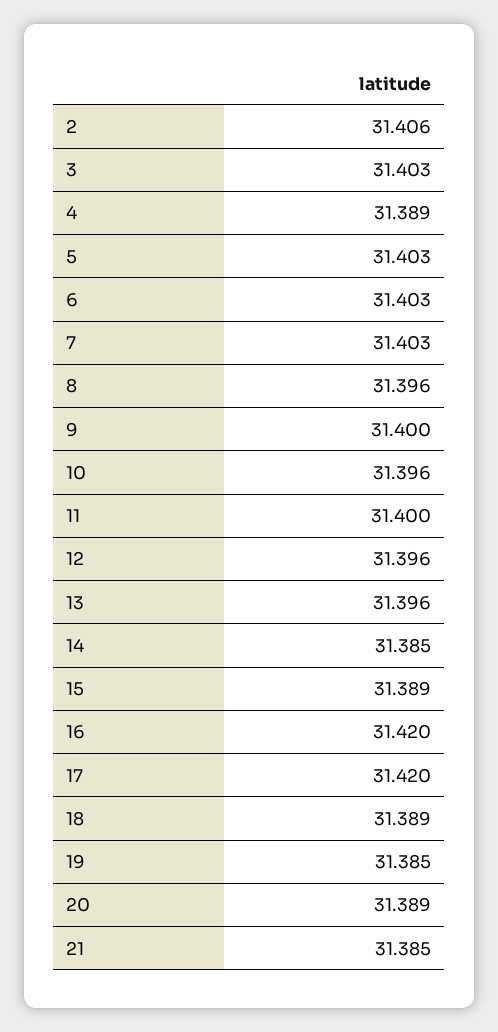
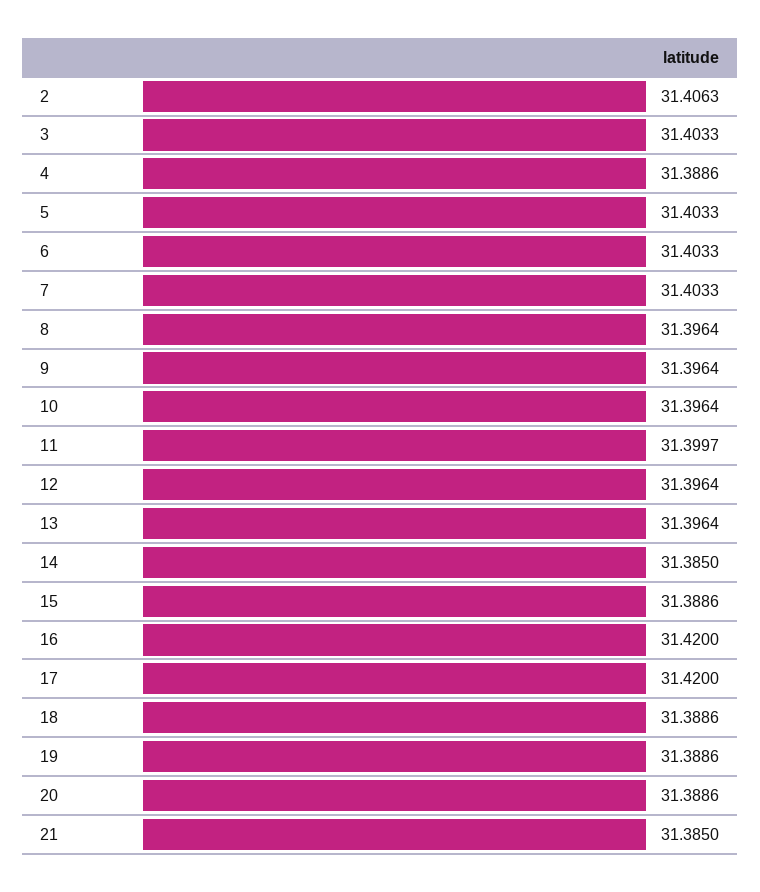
  {
    "2": 31.4063,
    "3": 31.4033,
    "4": 31.3886,
    "5": 31.4033,
    "6": 31.4033,
    "7": 31.4033,
    "8": 31.3964,
-   "9": 31.4,
+   "9": 31.3964,
    "10": 31.3964,
    "11": 31.3997,
    "12": 31.3964,
    "13": 31.3964,
    "14": 31.385,
    "15": 31.3886,
    "16": 31.42,
    "17": 31.42,
    "18": 31.3886,
-   "19": 31.385,
+   "19": 31.3886,
    "20": 31.3886,
    "21": 31.385
  }

